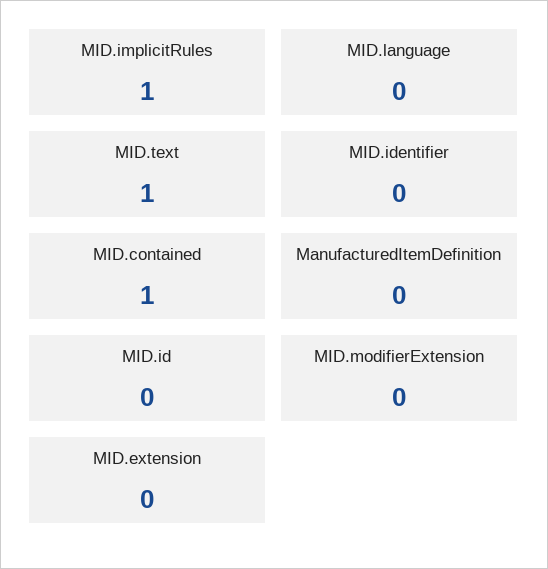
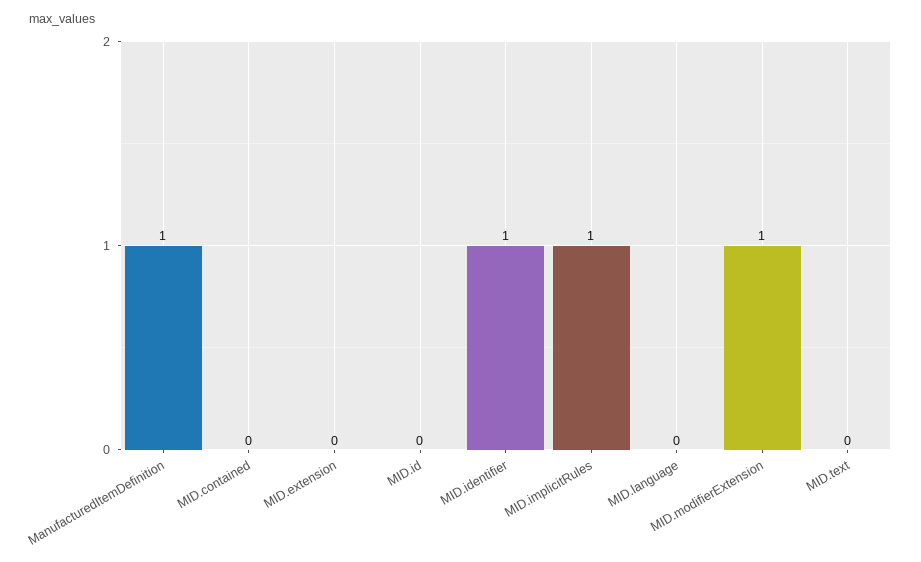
  {
    "MID.implicitRules": 1,
    "MID.language": 0,
-   "MID.text": 1,
+   "MID.text": 0,
-   "MID.identifier": 0,
+   "MID.identifier": 1,
-   "MID.contained": 1,
+   "MID.contained": 0,
-   "ManufacturedItemDefinition": 0,
+   "ManufacturedItemDefinition": 1,
    "MID.id": 0,
-   "MID.modifierExtension": 0,
+   "MID.modifierExtension": 1,
    "MID.extension": 0
  }

